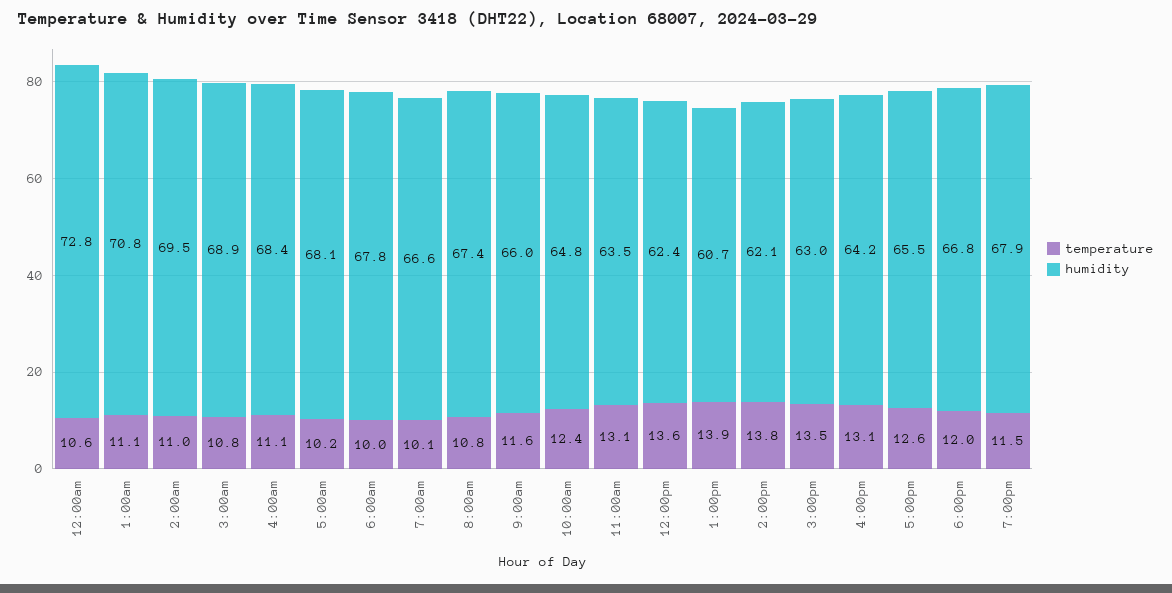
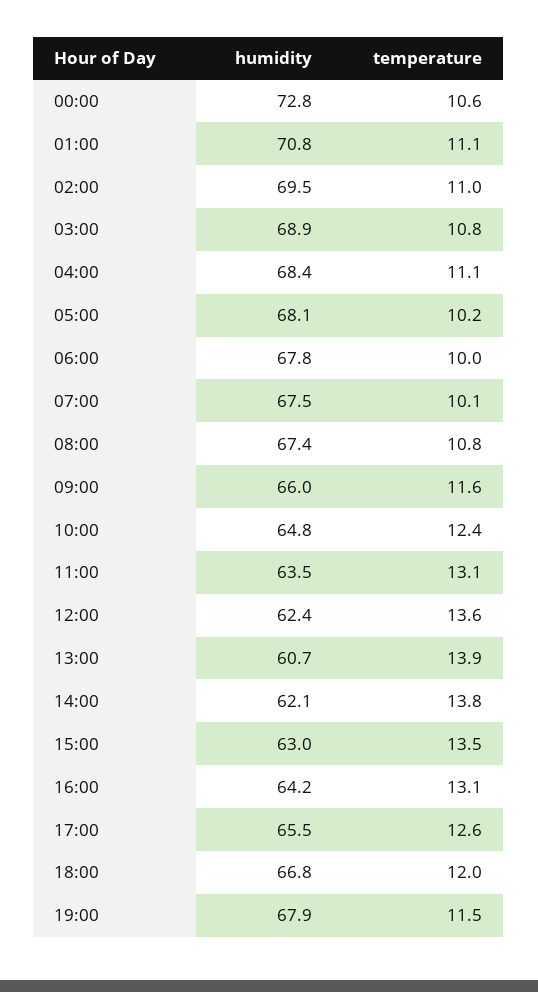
  {
    "temperature": {
      "12:00am": 10.6,
      "1:00am": 11.1,
      "2:00am": 11,
      "3:00am": 10.8,
      "4:00am": 11.1,
      "5:00am": 10.2,
      "6:00am": 10,
      "7:00am": 10.1,
      "8:00am": 10.8,
      "9:00am": 11.6,
      "10:00am": 12.4,
      "11:00am": 13.1,
      "12:00pm": 13.6,
      "1:00pm": 13.9,
      "2:00pm": 13.8,
      "3:00pm": 13.5,
      "4:00pm": 13.1,
      "5:00pm": 12.6,
      "6:00pm": 12,
      "7:00pm": 11.5
    },
    "humidity": {
      "12:00am": 72.8,
      "1:00am": 70.8,
      "2:00am": 69.5,
      "3:00am": 68.9,
      "4:00am": 68.4,
      "5:00am": 68.1,
      "6:00am": 67.8,
-     "7:00am": 66.6,
+     "7:00am": 67.5,
      "8:00am": 67.4,
      "9:00am": 66,
      "10:00am": 64.8,
      "11:00am": 63.5,
      "12:00pm": 62.4,
      "1:00pm": 60.7,
      "2:00pm": 62.1,
      "3:00pm": 63,
      "4:00pm": 64.2,
      "5:00pm": 65.5,
      "6:00pm": 66.8,
      "7:00pm": 67.9
    }
  }

